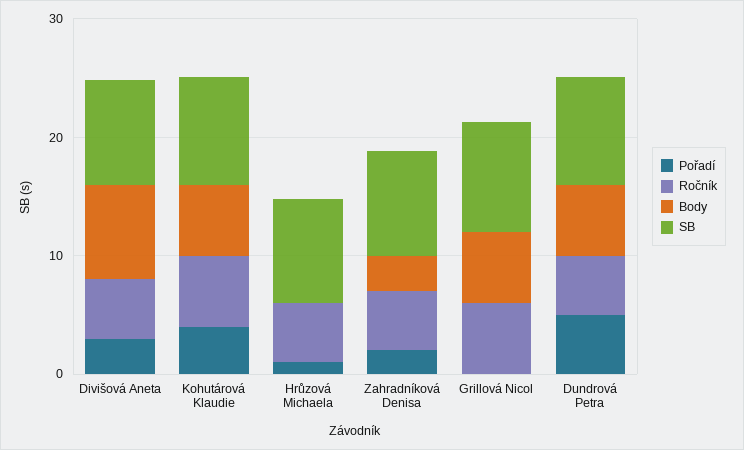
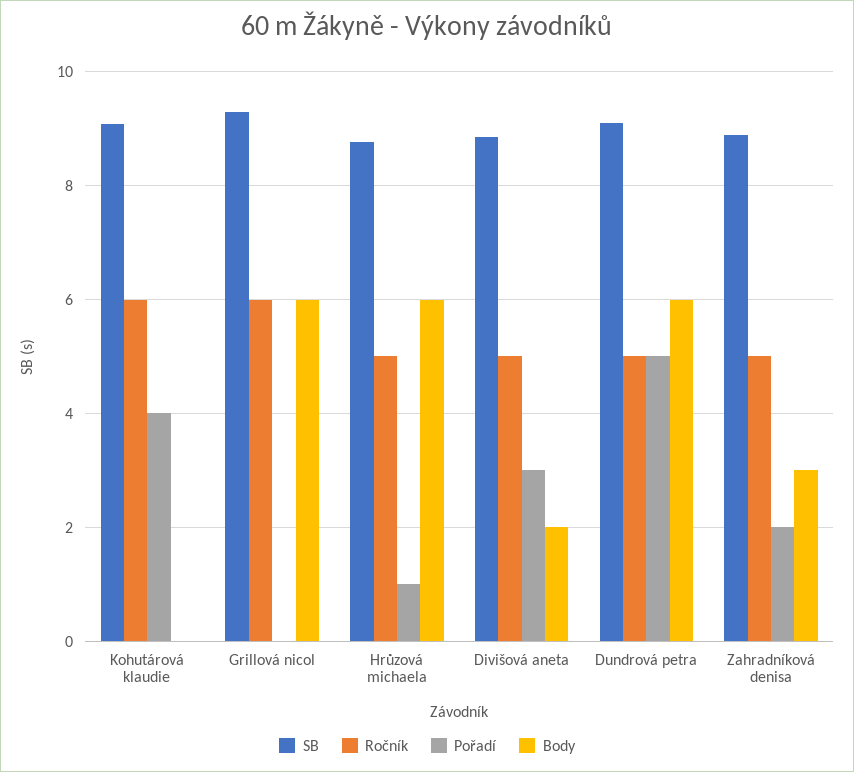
  {
    "Pořadí": {
      "Divišová Aneta": 3,
      "Kohutárová Klaudie": 4,
      "Hrůzová Michaela": 1,
      "Zahradníková Denisa": 2,
      "Grillová Nicol": 0,
      "Dundrová Petra": 5
    },
    "Ročník": {
      "Divišová Aneta": 5,
      "Kohutárová Klaudie": 6,
      "Hrůzová Michaela": 5,
      "Zahradníková Denisa": 5,
      "Grillová Nicol": 6,
      "Dundrová Petra": 5
    },
    "Body": {
-     "Divišová Aneta": 8,
+     "Divišová Aneta": 2,
-     "Kohutárová Klaudie": 6,
+     "Kohutárová Klaudie": 0,
-     "Hrůzová Michaela": 0,
+     "Hrůzová Michaela": 6,
      "Zahradníková Denisa": 3,
      "Grillová Nicol": 6,
      "Dundrová Petra": 6
    },
    "SB": {
      "Divišová Aneta": 8.8,
      "Kohutárová Klaudie": 9,
      "Hrůzová Michaela": 8.8,
      "Zahradníková Denisa": 8.8,
      "Grillová Nicol": 9.2,
      "Dundrová Petra": 9
    }
  }

